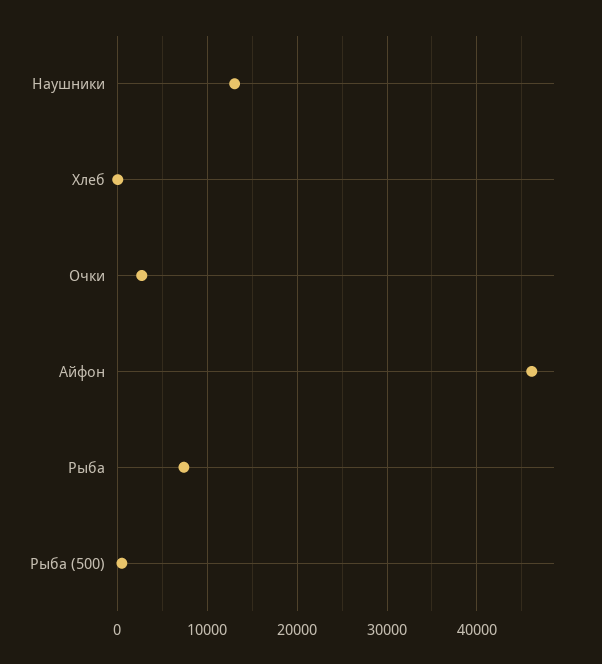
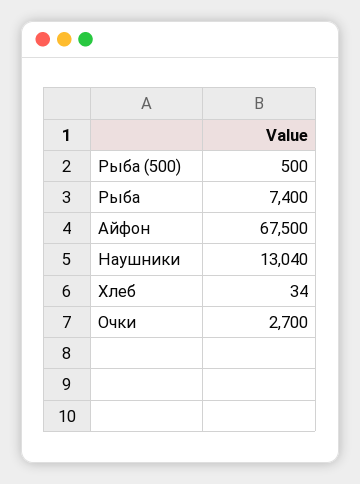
  {
    "Наушники": 13040,
    "Хлеб": 34,
    "Очки": 2700,
-   "Айфон": 46000,
+   "Айфон": 67500,
    "Рыба": 7400,
    "Рыба (500)": 500
  }

